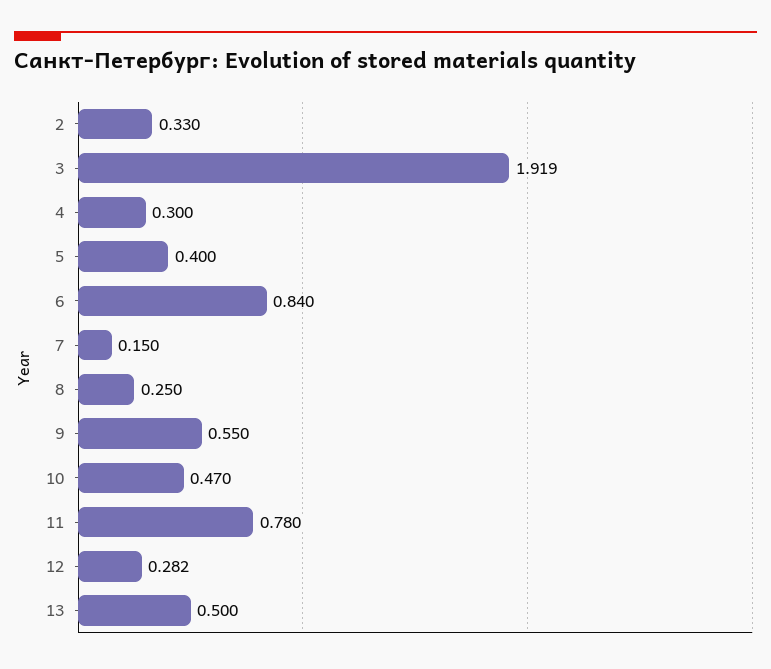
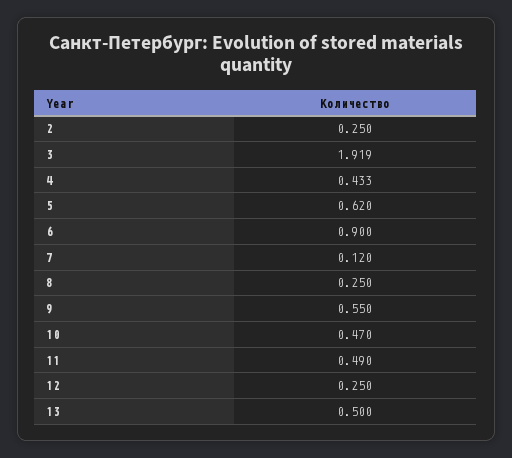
  {
-   "2": 0.33,
+   "2": 0.25,
    "3": 1.919,
-   "4": 0.3,
+   "4": 0.433,
-   "5": 0.4,
+   "5": 0.62,
-   "6": 0.84,
+   "6": 0.9,
-   "7": 0.15,
+   "7": 0.12,
    "8": 0.25,
    "9": 0.55,
    "10": 0.47,
-   "11": 0.78,
+   "11": 0.49,
-   "12": 0.282,
+   "12": 0.25,
    "13": 0.5
  }

